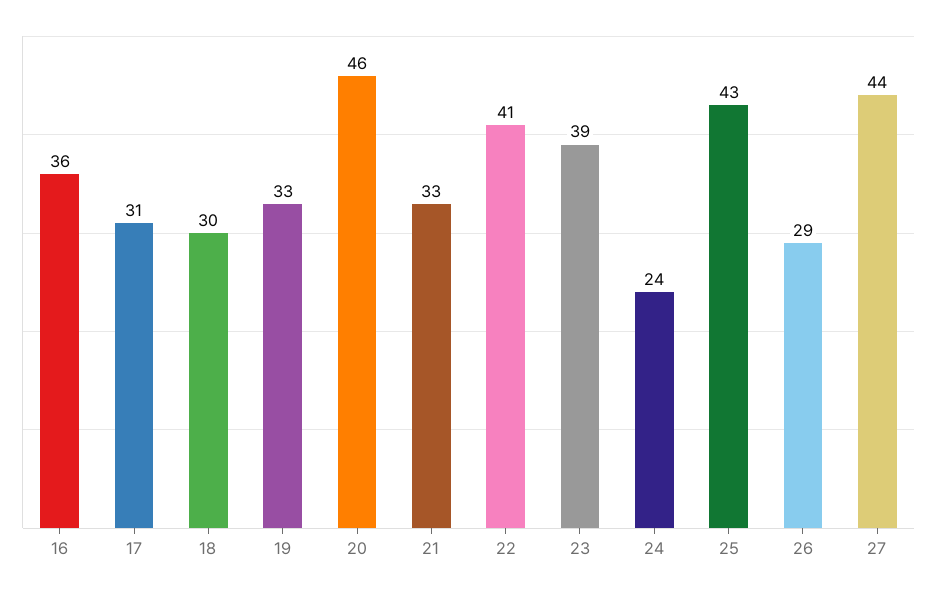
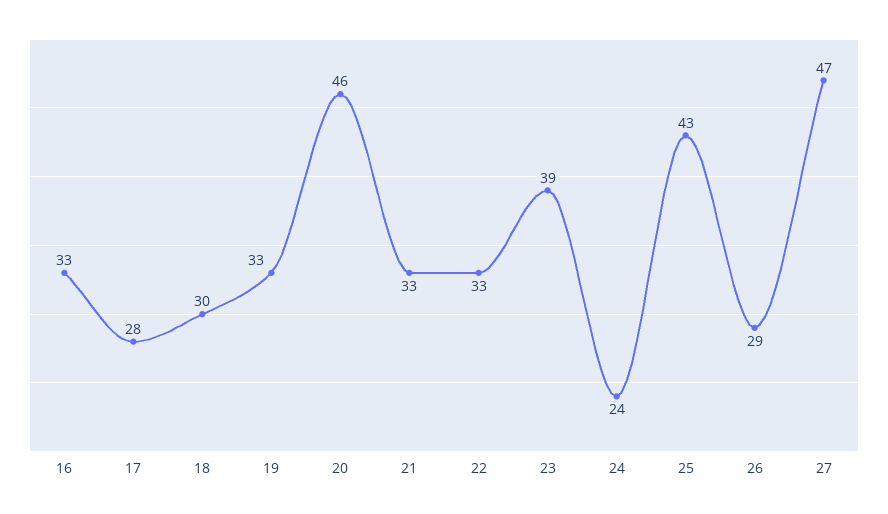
  {
-   "16": 36,
+   "16": 33,
-   "17": 31,
+   "17": 28,
    "18": 30,
    "19": 33,
    "20": 46,
    "21": 33,
-   "22": 41,
+   "22": 33,
    "23": 39,
    "24": 24,
    "25": 43,
    "26": 29,
-   "27": 44
+   "27": 47
  }

